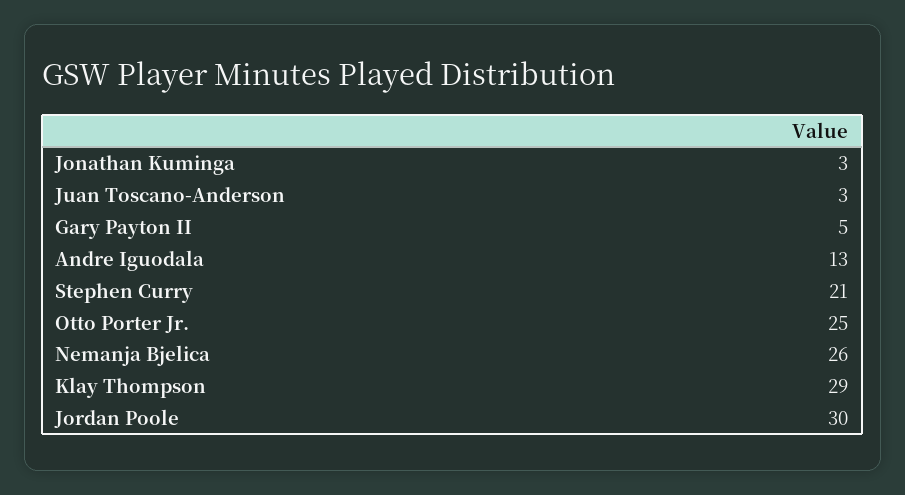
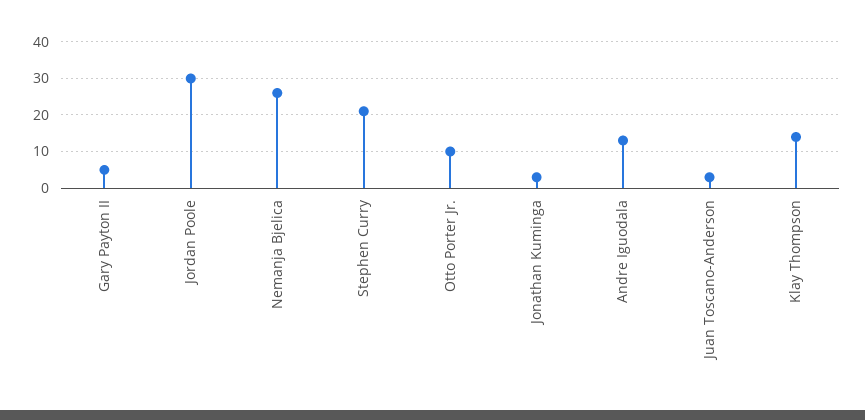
  {
    "Jonathan Kuminga": 3,
    "Juan Toscano-Anderson": 3,
    "Gary Payton II": 5,
    "Andre Iguodala": 13,
    "Stephen Curry": 21,
-   "Otto Porter Jr.": 25,
+   "Otto Porter Jr.": 10,
    "Nemanja Bjelica": 26,
-   "Klay Thompson": 29,
+   "Klay Thompson": 15,
    "Jordan Poole": 30
  }

